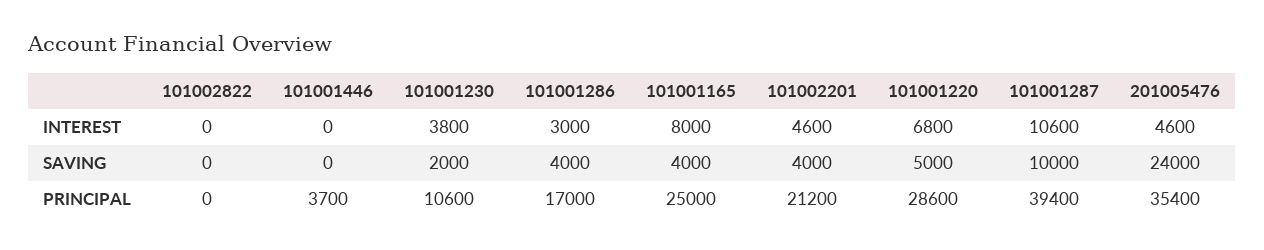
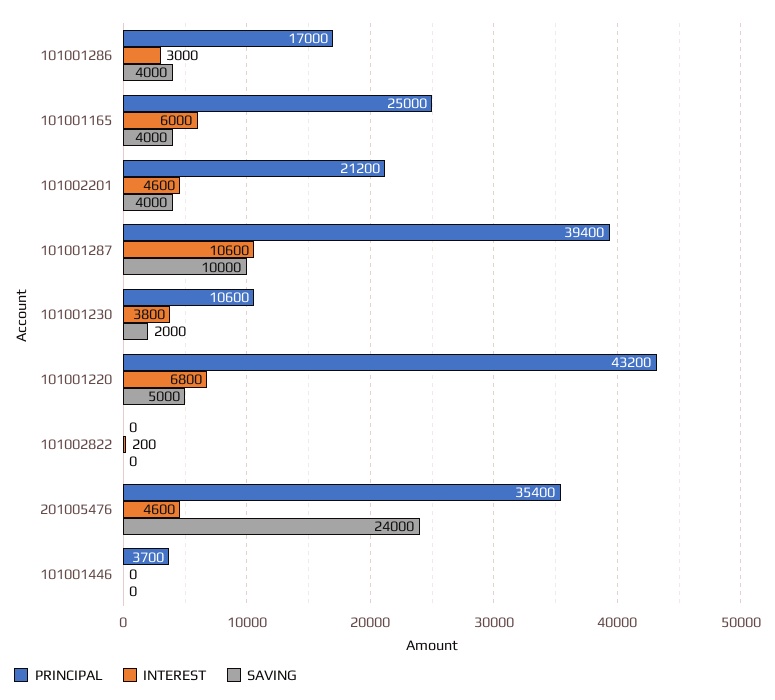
  {
    "INTEREST": {
-     "101002822": 0,
+     "101002822": 200,
      "101001446": 0,
      "101001230": 3800,
      "101001286": 3000,
-     "101001165": 8000,
+     "101001165": 6000,
      "101002201": 4600,
      "101001220": 6800,
      "101001287": 10600,
      "201005476": 4600
    },
    "SAVING": {
      "101002822": 0,
      "101001446": 0,
      "101001230": 2000,
      "101001286": 4000,
      "101001165": 4000,
      "101002201": 4000,
      "101001220": 5000,
      "101001287": 10000,
      "201005476": 24000
    },
    "PRINCIPAL": {
      "101002822": 0,
      "101001446": 3700,
      "101001230": 10600,
      "101001286": 17000,
      "101001165": 25000,
      "101002201": 21200,
-     "101001220": 28600,
+     "101001220": 43200,
      "101001287": 39400,
      "201005476": 35400
    }
  }

